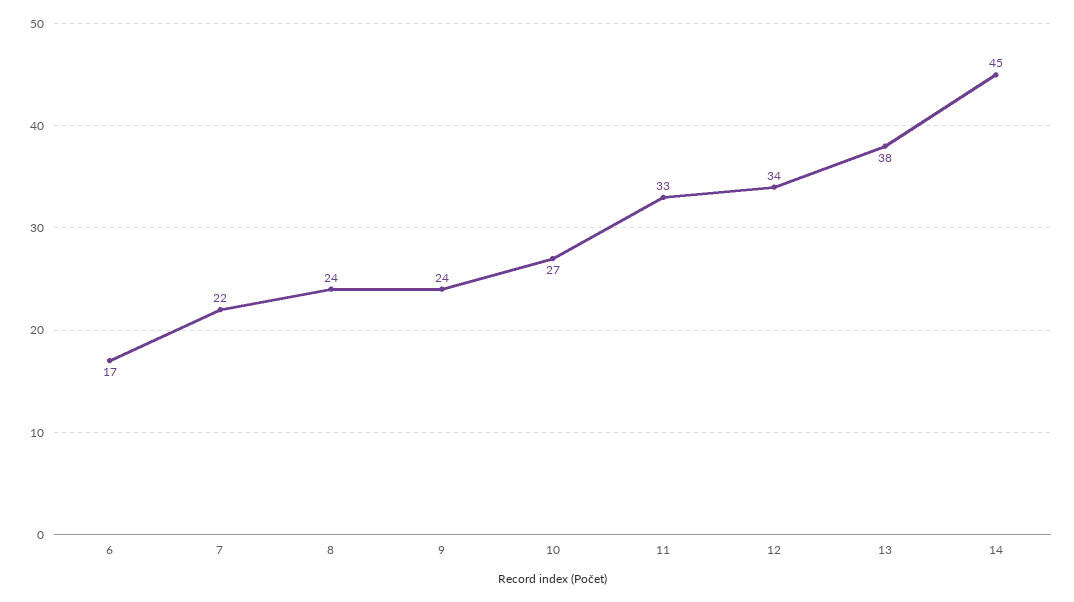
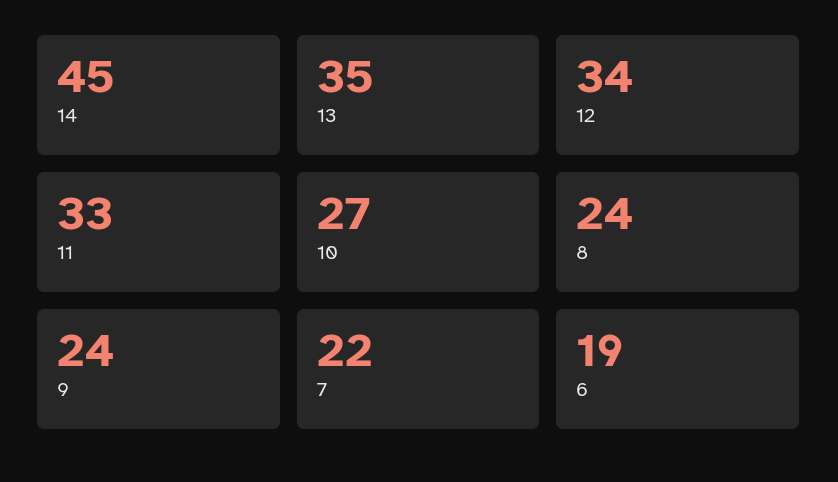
  {
-   "6": 17,
+   "6": 19,
    "7": 22,
    "8": 24,
    "9": 24,
    "10": 27,
    "11": 33,
    "12": 34,
-   "13": 38,
+   "13": 35,
    "14": 45
  }

